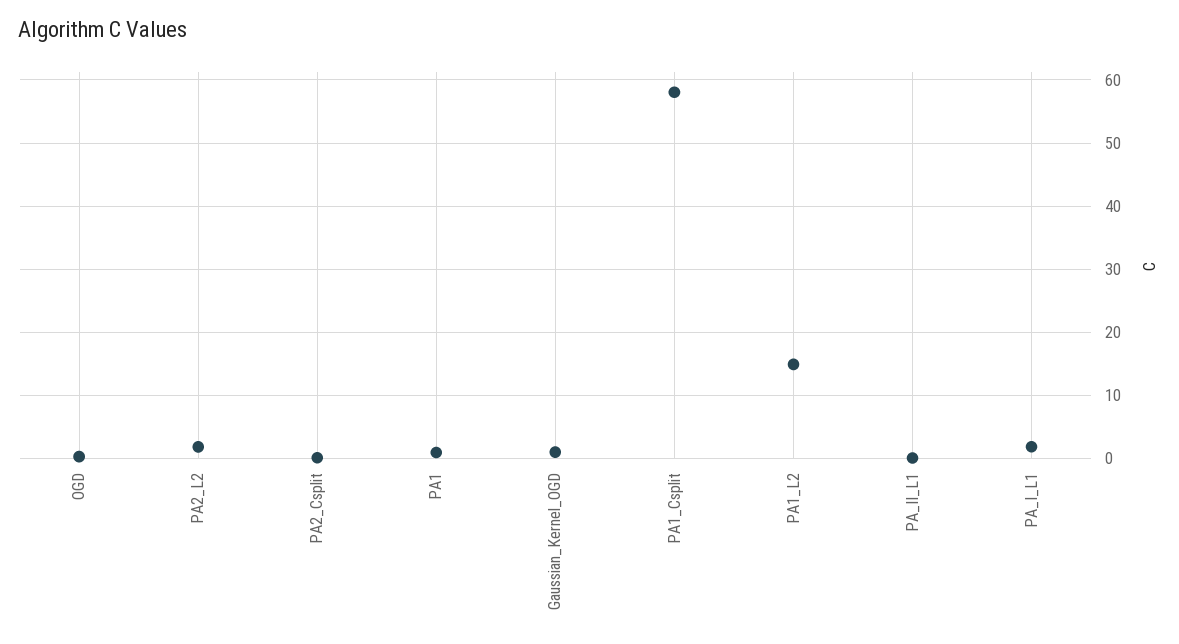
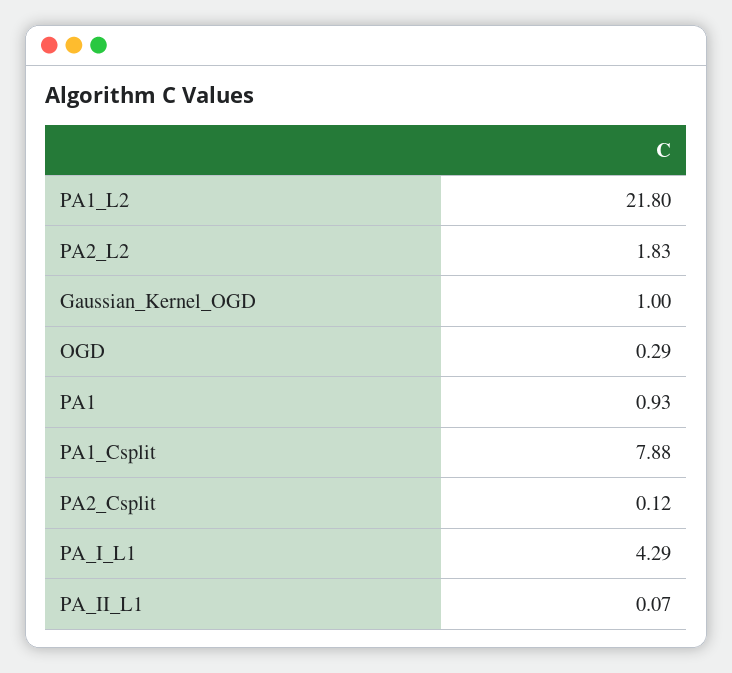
  {
    "OGD": 0.29,
    "PA2_L2": 1.83,
    "PA2_Csplit": 0.12,
    "PA1": 0.93,
    "Gaussian_Kernel_OGD": 1,
-   "PA1_Csplit": 58,
+   "PA1_Csplit": 7.88,
-   "PA1_L2": 15,
+   "PA1_L2": 21.8,
    "PA_II_L1": 0.07,
-   "PA_I_L1": 2
+   "PA_I_L1": 4.29
  }

